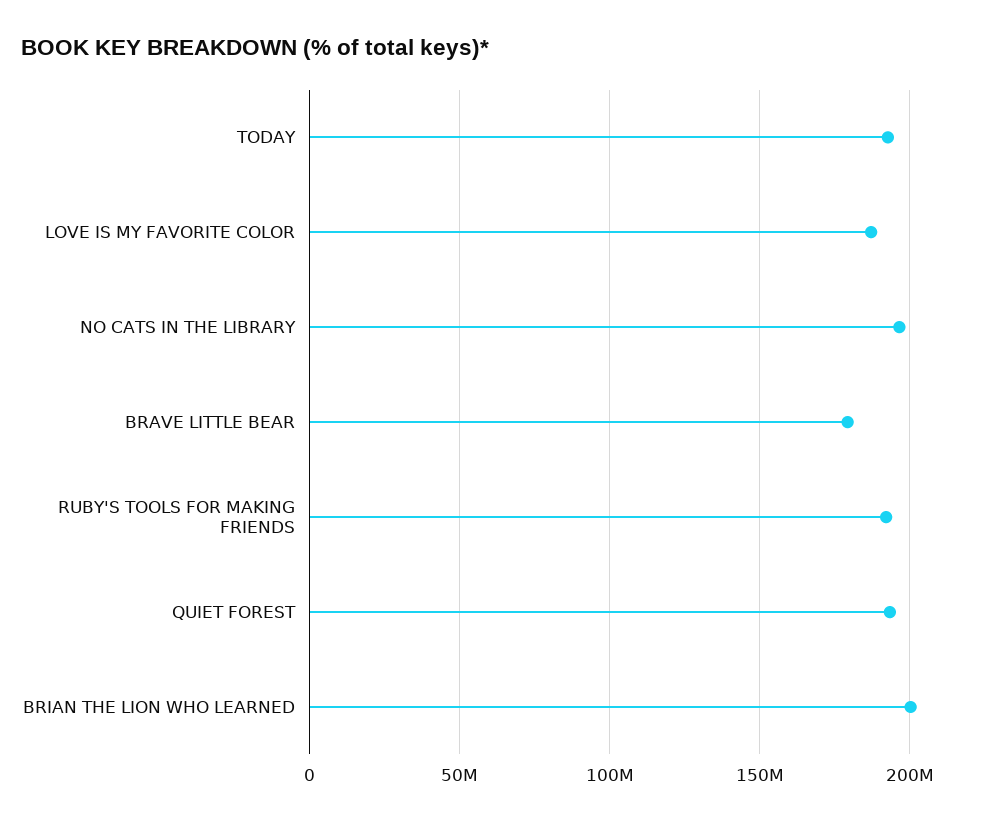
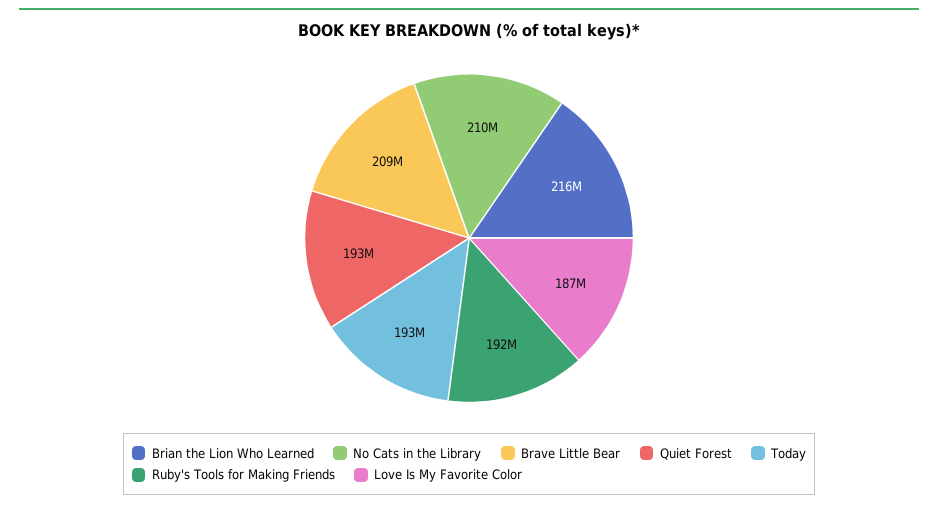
  {
    "TODAY": 193000000,
    "LOVE IS MY FAVORITE COLOR": 187000000,
-   "NO CATS IN THE LIBRARY": 195000000,
+   "NO CATS IN THE LIBRARY": 210000000,
-   "BRAVE LITTLE BEAR": 180000000,
+   "BRAVE LITTLE BEAR": 209000000,
    "RUBY'S TOOLS FOR MAKING FRIENDS": 192000000,
    "QUIET FOREST": 193000000,
-   "BRIAN THE LION WHO LEARNED": 200000000
+   "BRIAN THE LION WHO LEARNED": 216000000
  }

